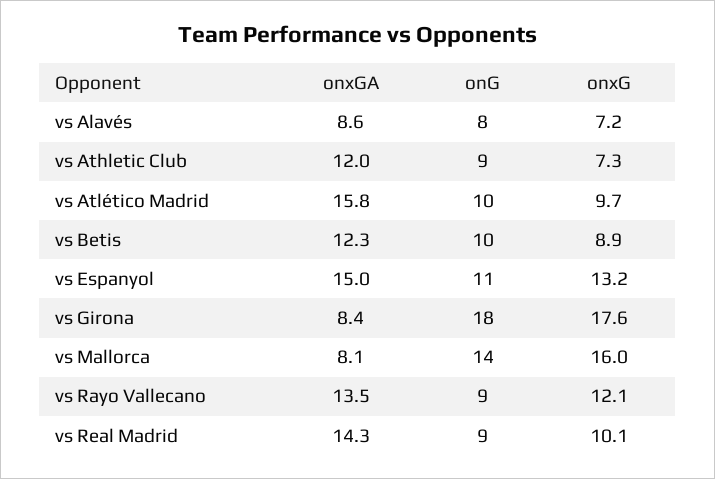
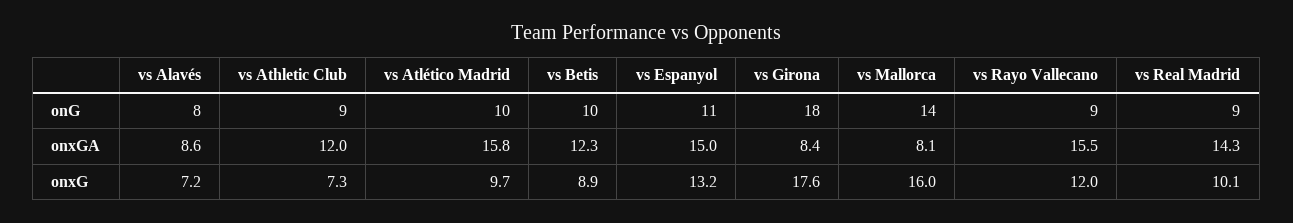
  {
    "onxGA": {
      "vs Alavés": 8.6,
      "vs Athletic Club": 12,
      "vs Atlético Madrid": 15.8,
      "vs Betis": 12.3,
      "vs Espanyol": 15,
      "vs Girona": 8.4,
      "vs Mallorca": 8.1,
-     "vs Rayo Vallecano": 13.5,
+     "vs Rayo Vallecano": 15.5,
      "vs Real Madrid": 14.3
    },
    "onG": {
      "vs Alavés": 8,
      "vs Athletic Club": 9,
      "vs Atlético Madrid": 10,
      "vs Betis": 10,
      "vs Espanyol": 11,
      "vs Girona": 18,
      "vs Mallorca": 14,
      "vs Rayo Vallecano": 9,
      "vs Real Madrid": 9
    },
    "onxG": {
      "vs Alavés": 7.2,
      "vs Athletic Club": 7.3,
      "vs Atlético Madrid": 9.7,
      "vs Betis": 8.9,
      "vs Espanyol": 13.2,
      "vs Girona": 17.6,
      "vs Mallorca": 16,
-     "vs Rayo Vallecano": 12.1,
+     "vs Rayo Vallecano": 12,
      "vs Real Madrid": 10.1
    }
  }

